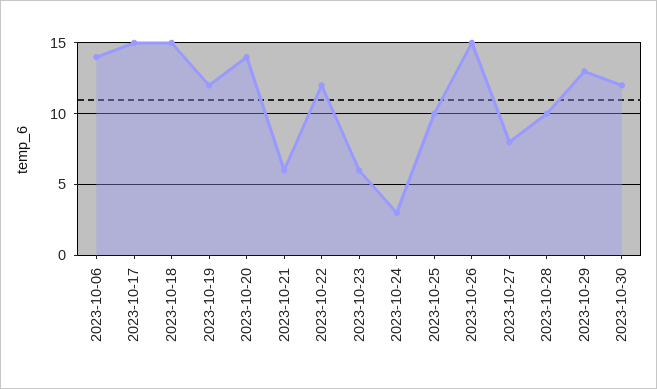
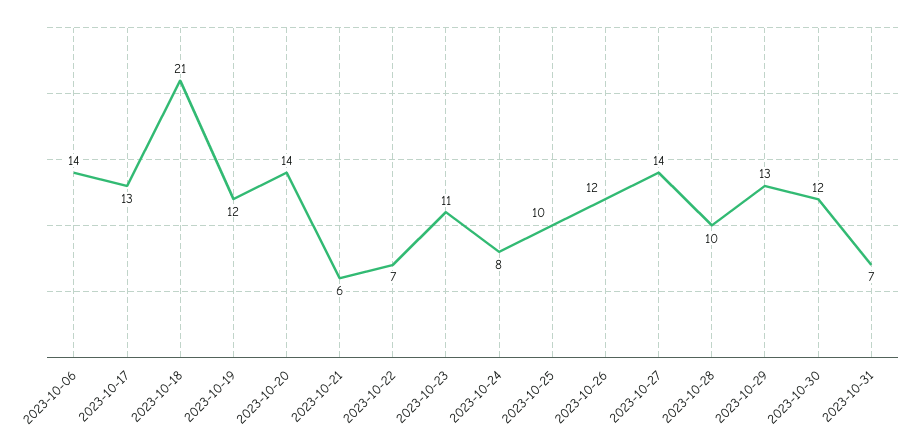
  {
    "2023-10-06": 14,
-   "2023-10-17": 15,
+   "2023-10-17": 13,
-   "2023-10-18": 15,
+   "2023-10-18": 21,
    "2023-10-19": 12,
    "2023-10-20": 14,
    "2023-10-21": 6,
-   "2023-10-22": 12,
+   "2023-10-22": 7,
-   "2023-10-23": 6,
+   "2023-10-23": 11,
-   "2023-10-24": 3,
+   "2023-10-24": 8,
    "2023-10-25": 10,
-   "2023-10-26": 15,
+   "2023-10-26": 12,
-   "2023-10-27": 8,
+   "2023-10-27": 14,
    "2023-10-28": 10,
    "2023-10-29": 13,
-   "2023-10-30": 12
+   "2023-10-30": 12,
+   "2023-10-31": 7
  }

